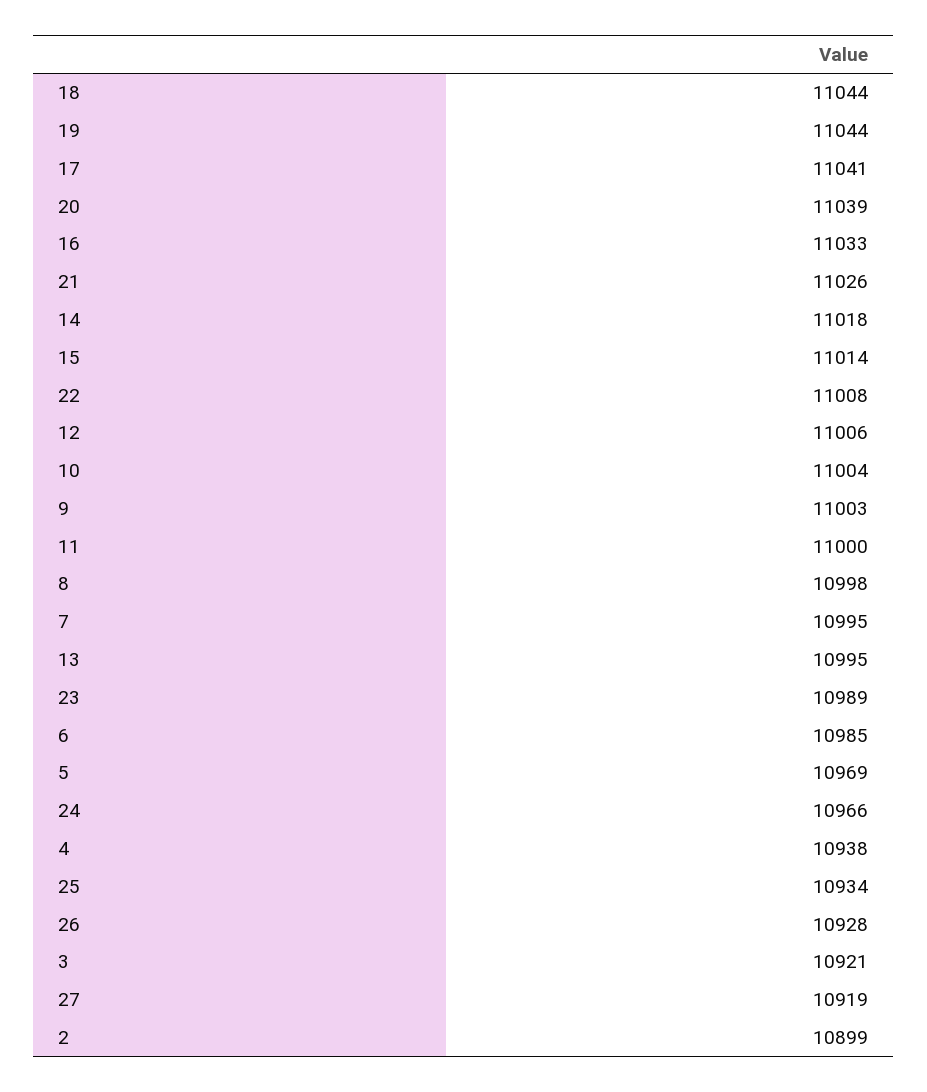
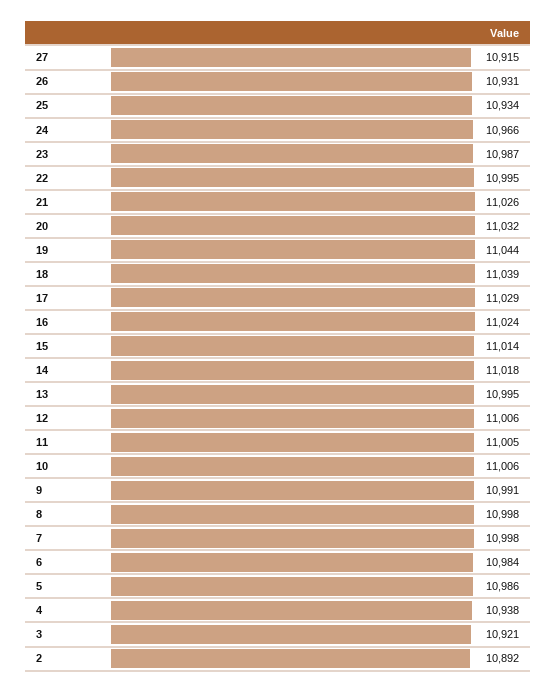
  {
-   "18": 11044,
+   "18": 11039,
    "19": 11044,
-   "17": 11041,
+   "17": 11029,
-   "20": 11039,
+   "20": 11032,
-   "16": 11033,
+   "16": 11024,
    "21": 11026,
    "14": 11018,
    "15": 11014,
-   "22": 11008,
+   "22": 10995,
    "12": 11006,
-   "10": 11004,
+   "10": 11006,
-   "9": 11003,
+   "9": 10991,
-   "11": 11000,
+   "11": 11005,
    "8": 10998,
-   "7": 10995,
+   "7": 10998,
    "13": 10995,
-   "23": 10989,
+   "23": 10987,
-   "6": 10985,
+   "6": 10984,
-   "5": 10969,
+   "5": 10986,
    "24": 10966,
    "4": 10938,
    "25": 10934,
-   "26": 10928,
+   "26": 10931,
    "3": 10921,
-   "27": 10919,
+   "27": 10915,
-   "2": 10899
+   "2": 10892
  }

